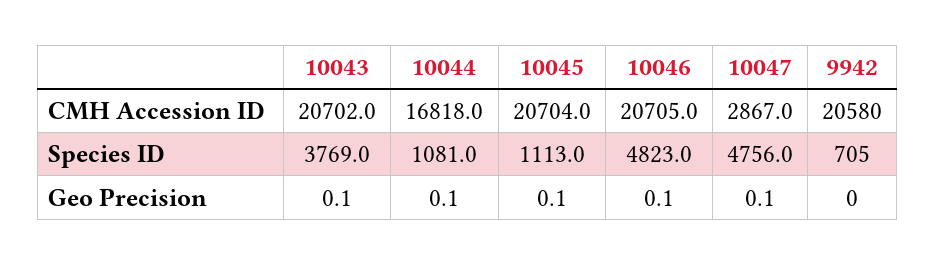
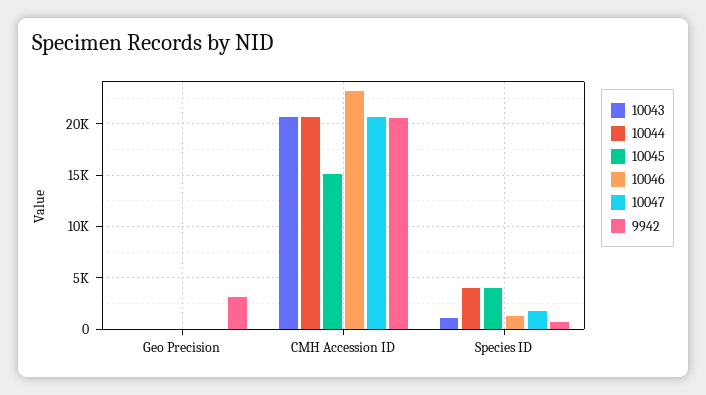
  {
    "10043": {
      "CMH Accession ID": 20702,
-     "Species ID": 3769,
+     "Species ID": 1000,
      "Geo Precision": 0.1
    },
    "10044": {
-     "CMH Accession ID": 16818,
+     "CMH Accession ID": 21000,
-     "Species ID": 1081,
+     "Species ID": 4000,
      "Geo Precision": 0.1
    },
    "10045": {
-     "CMH Accession ID": 20704,
+     "CMH Accession ID": 15000,
-     "Species ID": 1113,
+     "Species ID": 4000,
      "Geo Precision": 0.1
    },
    "10046": {
-     "CMH Accession ID": 20705,
+     "CMH Accession ID": 23000,
-     "Species ID": 4823,
+     "Species ID": 1000,
      "Geo Precision": 0.1
    },
    "10047": {
-     "CMH Accession ID": 2867,
+     "CMH Accession ID": 21000,
-     "Species ID": 4756,
+     "Species ID": 2000,
      "Geo Precision": 0.1
    },
    "9942": {
      "CMH Accession ID": 20580,
      "Species ID": 705,
-     "Geo Precision": 0
+     "Geo Precision": 3000
    }
  }

